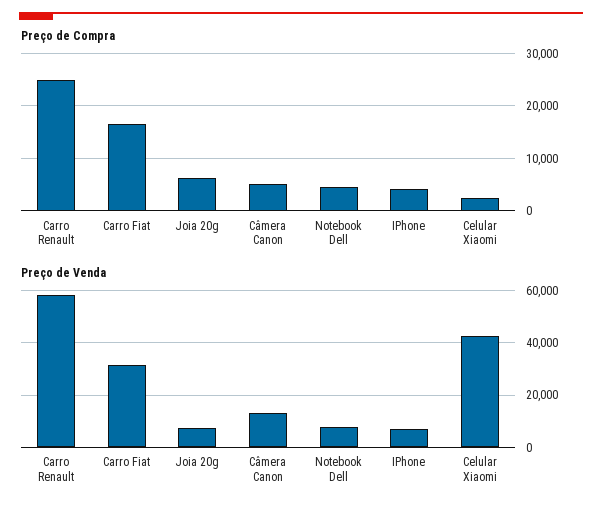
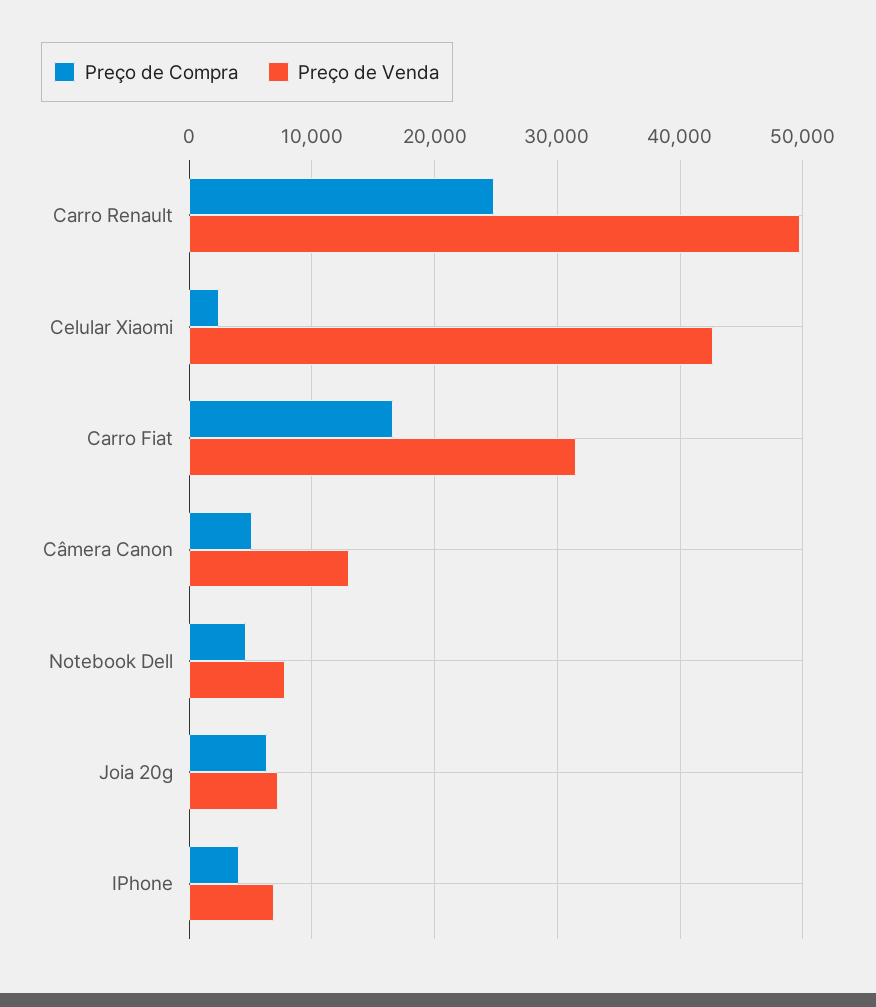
  {
    "Preço de Compra": {
      "Carro Renault": 25000,
      "Carro Fiat": 17000,
      "Joia 20g": 6000,
      "Câmera Canon": 5000,
      "Notebook Dell": 5000,
      "IPhone": 4000,
      "Celular Xiaomi": 2000
    },
    "Preço de Venda": {
-     "Carro Renault": 57500,
+     "Carro Renault": 50000,
      "Carro Fiat": 32000,
      "Joia 20g": 7000,
      "Câmera Canon": 13000,
      "Notebook Dell": 8000,
      "IPhone": 7000,
      "Celular Xiaomi": 43000
    }
  }

